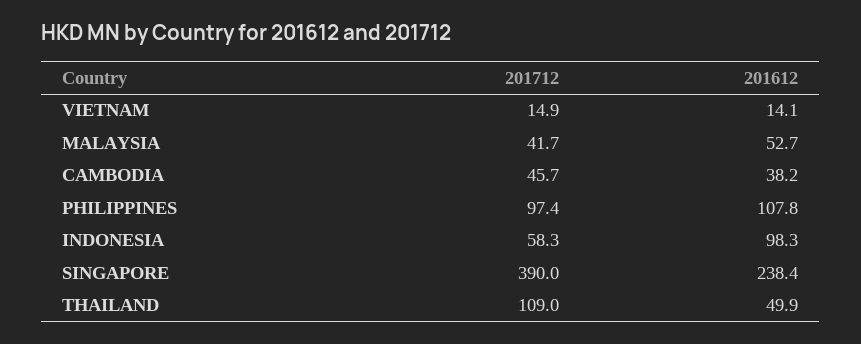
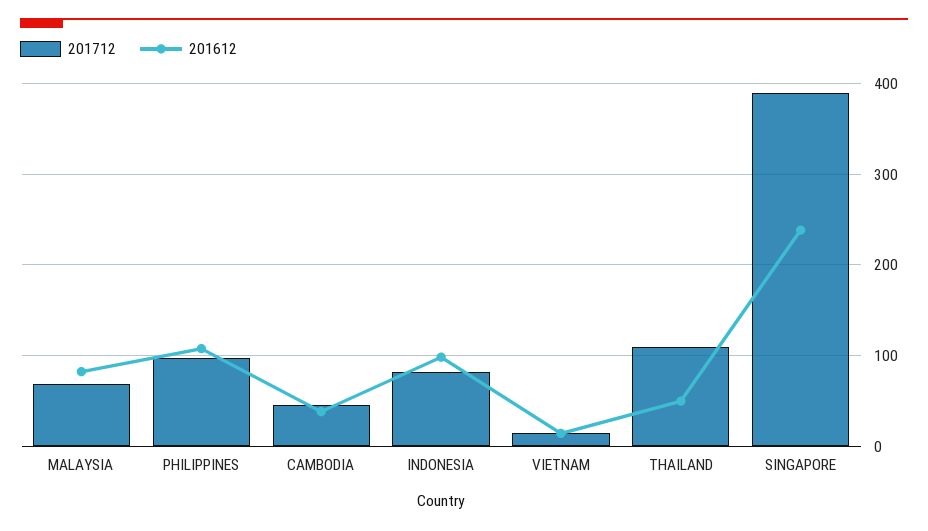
  {
    "201712": {
      "VIETNAM": 14.9,
-     "MALAYSIA": 41.7,
+     "MALAYSIA": 70,
      "CAMBODIA": 45.7,
      "PHILIPPINES": 97.4,
-     "INDONESIA": 58.3,
+     "INDONESIA": 80,
      "SINGAPORE": 390,
      "THAILAND": 109
    },
    "201612": {
      "VIETNAM": 14.1,
-     "MALAYSIA": 52.7,
+     "MALAYSIA": 80,
      "CAMBODIA": 38.2,
      "PHILIPPINES": 107.8,
      "INDONESIA": 98.3,
      "SINGAPORE": 238.4,
      "THAILAND": 49.9
    }
  }

